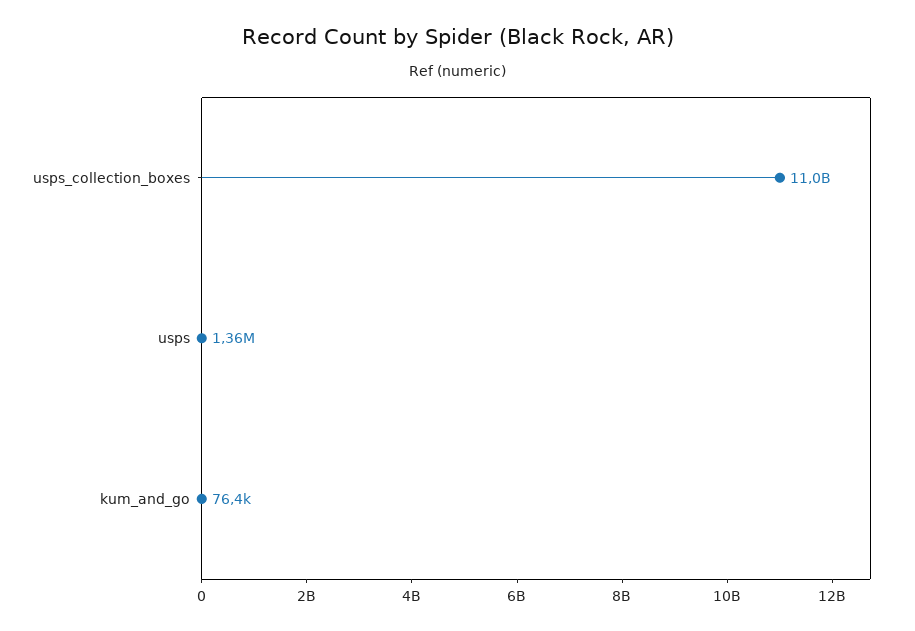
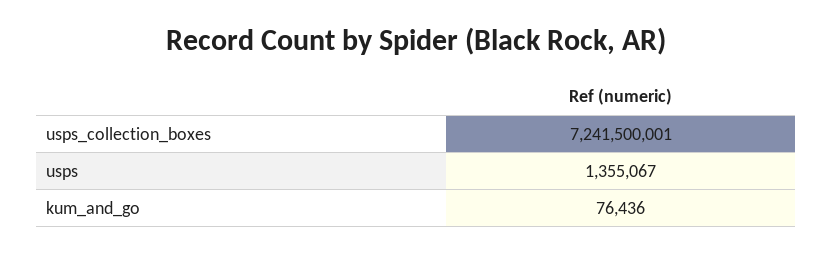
  {
-   "usps_collection_boxes": 11000000000,
+   "usps_collection_boxes": 7241500001,
    "usps": 1355067,
    "kum_and_go": 76436
  }

